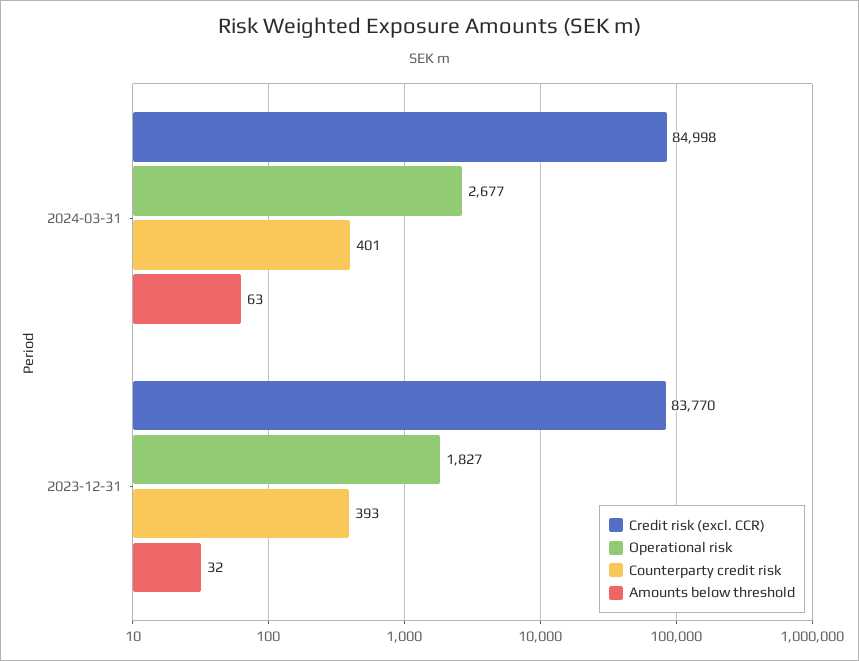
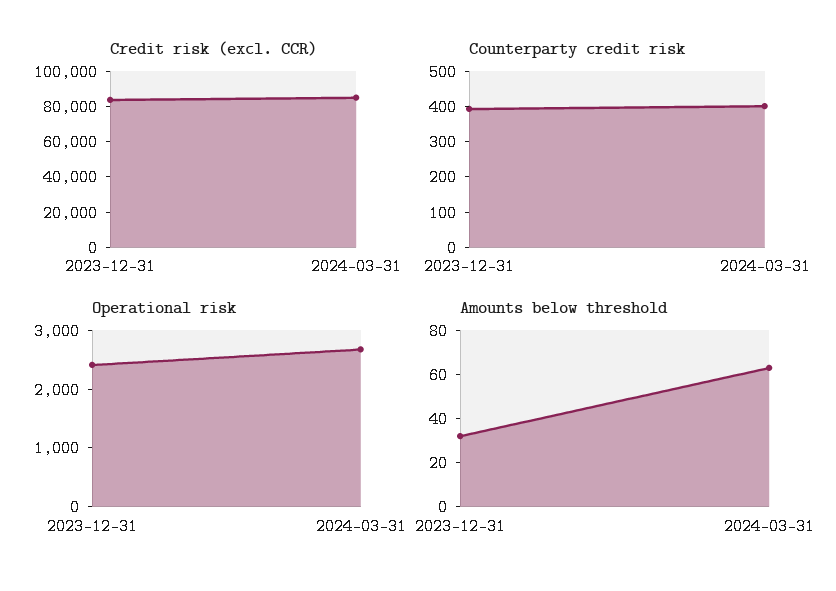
  {
    "Credit risk (excl. CCR)": {
      "2024-03-31": 84998,
      "2023-12-31": 83770
    },
    "Operational risk": {
      "2024-03-31": 2677,
-     "2023-12-31": 1827
+     "2023-12-31": 2400
    },
    "Counterparty credit risk": {
      "2024-03-31": 401,
      "2023-12-31": 393
    },
    "Amounts below threshold": {
      "2024-03-31": 63,
      "2023-12-31": 32
    }
  }

